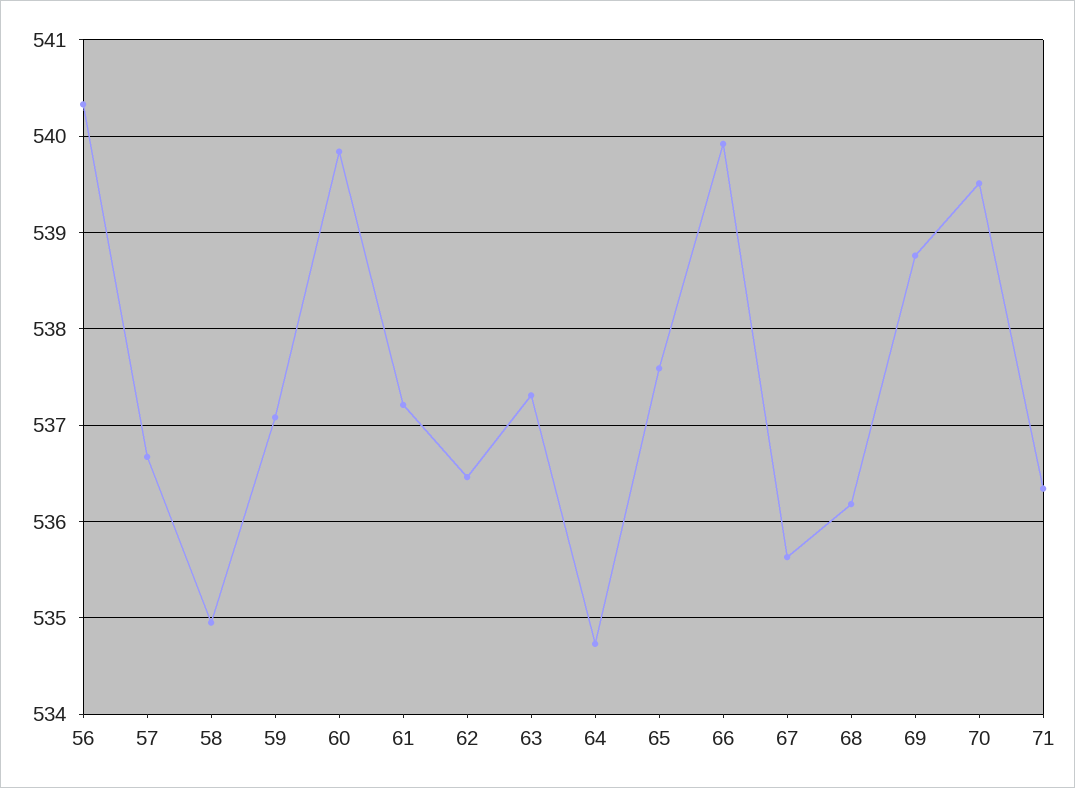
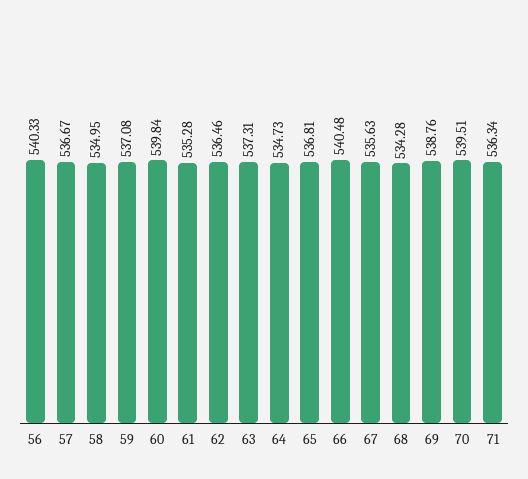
  {
    "56": 540.33,
    "57": 536.67,
    "58": 534.95,
    "59": 537.08,
    "60": 539.84,
-   "61": 537.2,
+   "61": 535.28,
    "62": 536.46,
    "63": 537.31,
    "64": 534.73,
-   "65": 537.6,
+   "65": 536.81,
-   "66": 539.9,
+   "66": 540.48,
    "67": 535.63,
-   "68": 536.2,
+   "68": 534.28,
    "69": 538.76,
    "70": 539.51,
    "71": 536.34
  }

